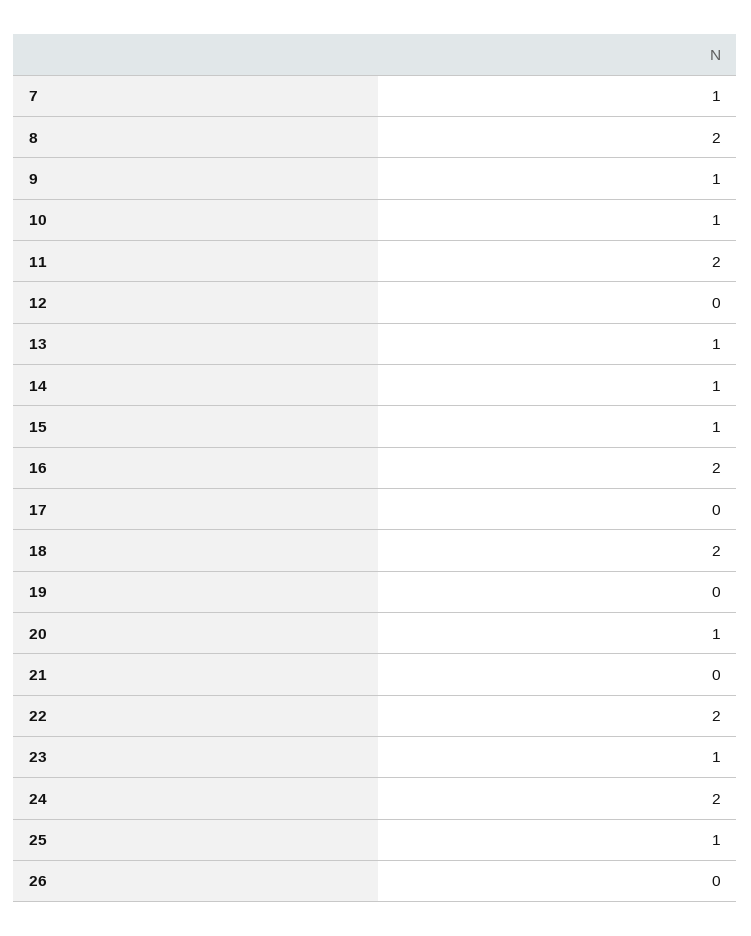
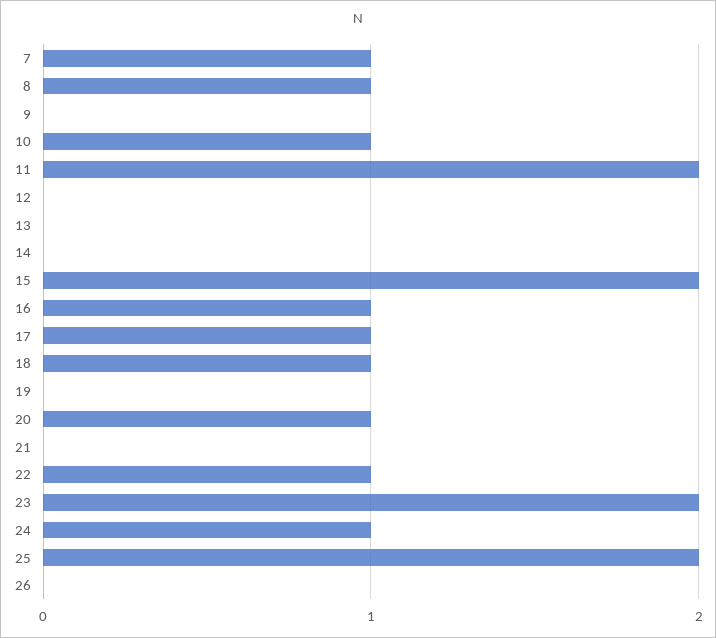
  {
    "7": 1,
-   "8": 2,
+   "8": 1,
-   "9": 1,
+   "9": 0,
    "10": 1,
    "11": 2,
    "12": 0,
-   "13": 1,
+   "13": 0,
-   "14": 1,
+   "14": 0,
-   "15": 1,
+   "15": 2,
-   "16": 2,
+   "16": 1,
-   "17": 0,
+   "17": 1,
-   "18": 2,
+   "18": 1,
    "19": 0,
    "20": 1,
    "21": 0,
-   "22": 2,
+   "22": 1,
-   "23": 1,
+   "23": 2,
-   "24": 2,
+   "24": 1,
-   "25": 1,
+   "25": 2,
    "26": 0
  }

